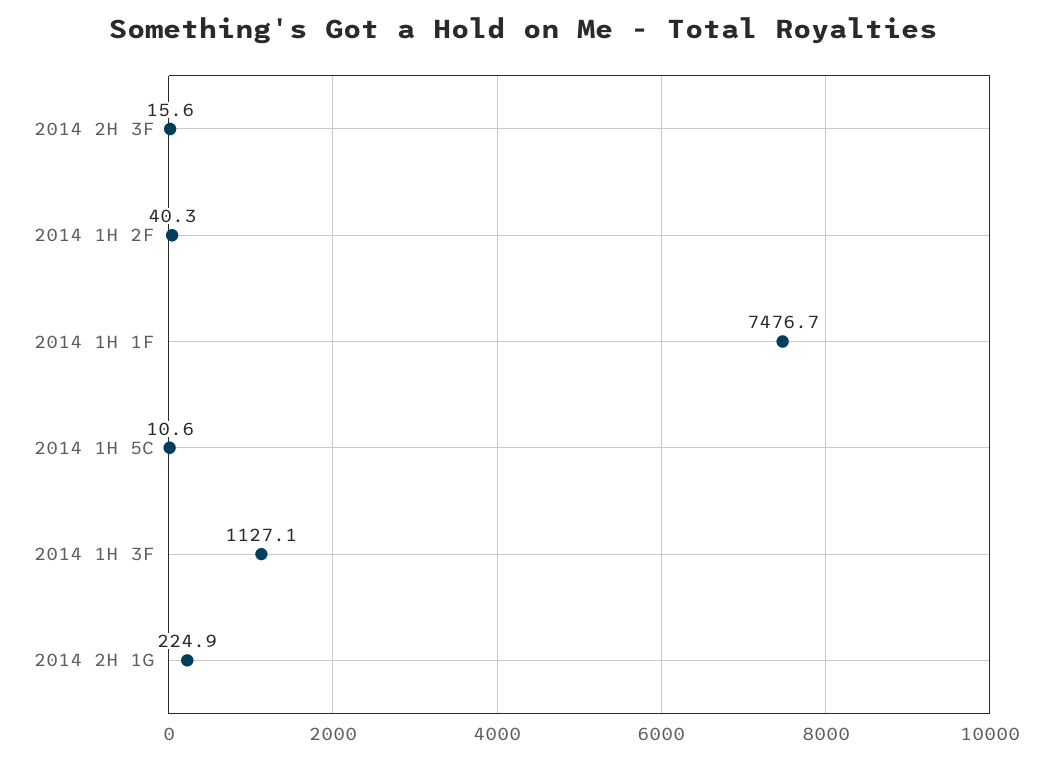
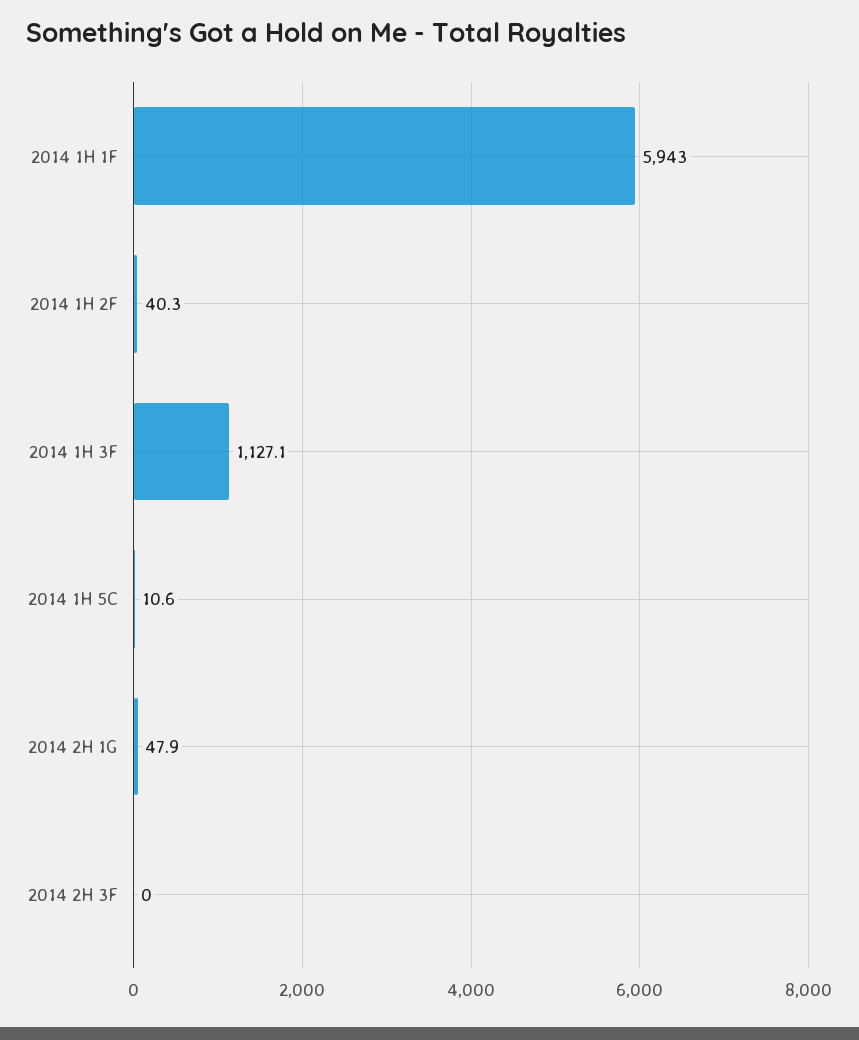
  {
-   "2014 2H 3F": 15.6,
+   "2014 2H 3F": 0,
    "2014 1H 2F": 40.3,
-   "2014 1H 1F": 7476.7,
+   "2014 1H 1F": 5943,
    "2014 1H 5C": 10.6,
    "2014 1H 3F": 1127.1,
-   "2014 2H 1G": 224.9
+   "2014 2H 1G": 47.9
  }

